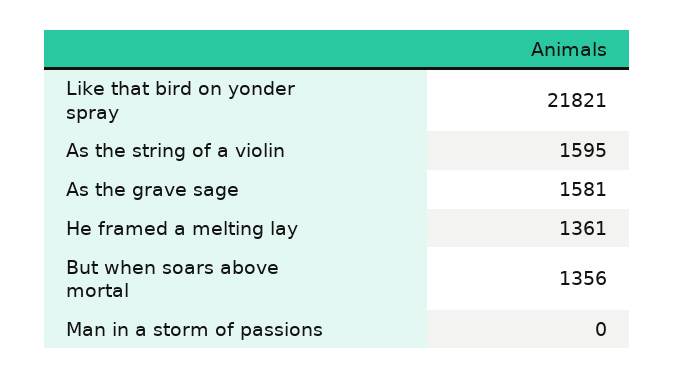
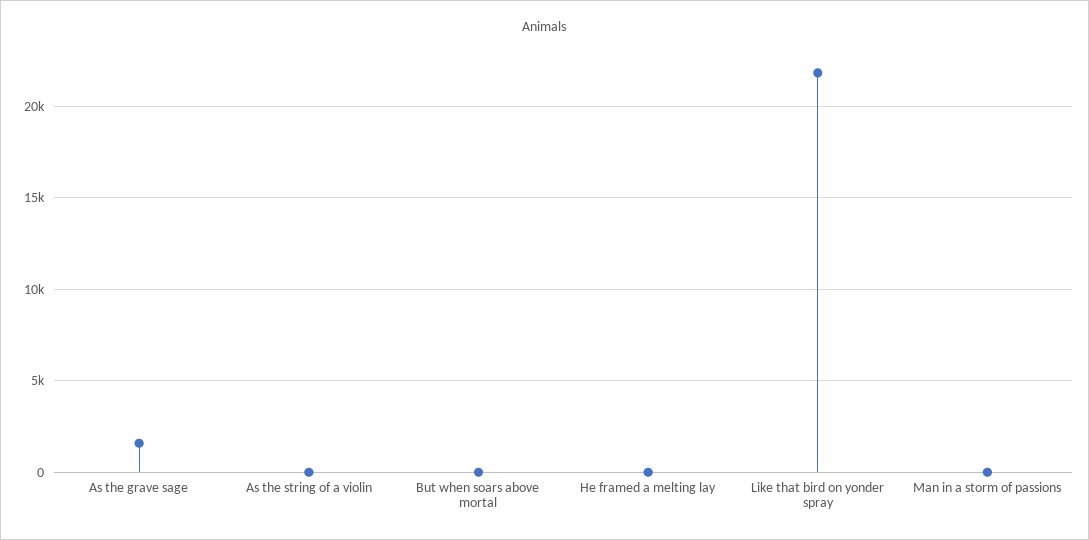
  {
    "Like that bird on yonder spray": 21821,
-   "As the string of a violin": 1595,
+   "As the string of a violin": 0,
    "As the grave sage": 1581,
-   "He framed a melting lay": 1361,
+   "He framed a melting lay": 0,
-   "But when soars above mortal": 1356,
+   "But when soars above mortal": 0,
    "Man in a storm of passions": 0
  }

